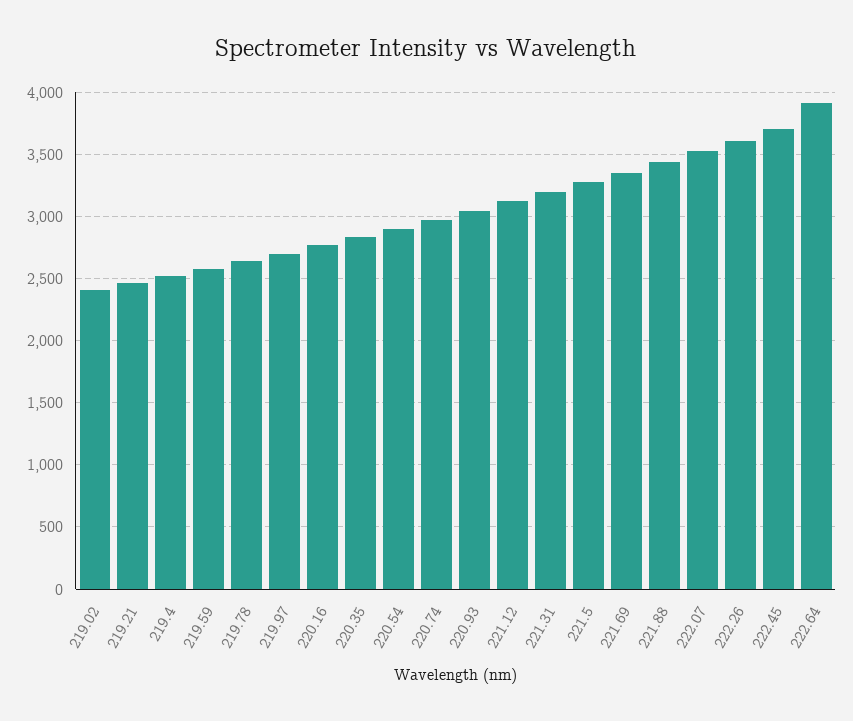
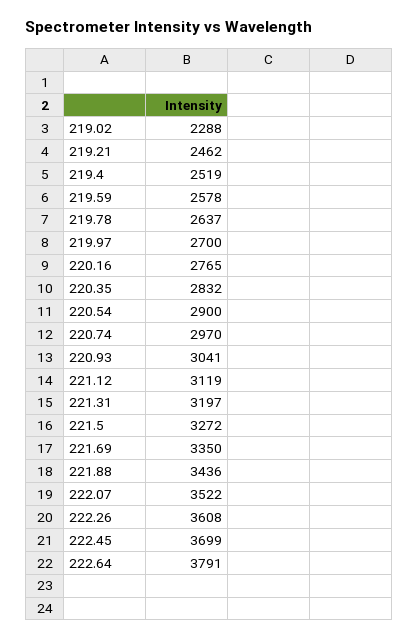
  {
-   "219.02": 2400,
+   "219.02": 2288,
    "219.21": 2462,
    "219.4": 2519,
    "219.59": 2578,
    "219.78": 2637,
    "219.97": 2700,
    "220.16": 2765,
    "220.35": 2832,
    "220.54": 2900,
    "220.74": 2970,
    "220.93": 3041,
    "221.12": 3119,
    "221.31": 3197,
    "221.5": 3272,
    "221.69": 3350,
    "221.88": 3436,
    "222.07": 3522,
    "222.26": 3608,
    "222.45": 3699,
-   "222.64": 3900
+   "222.64": 3791
  }

